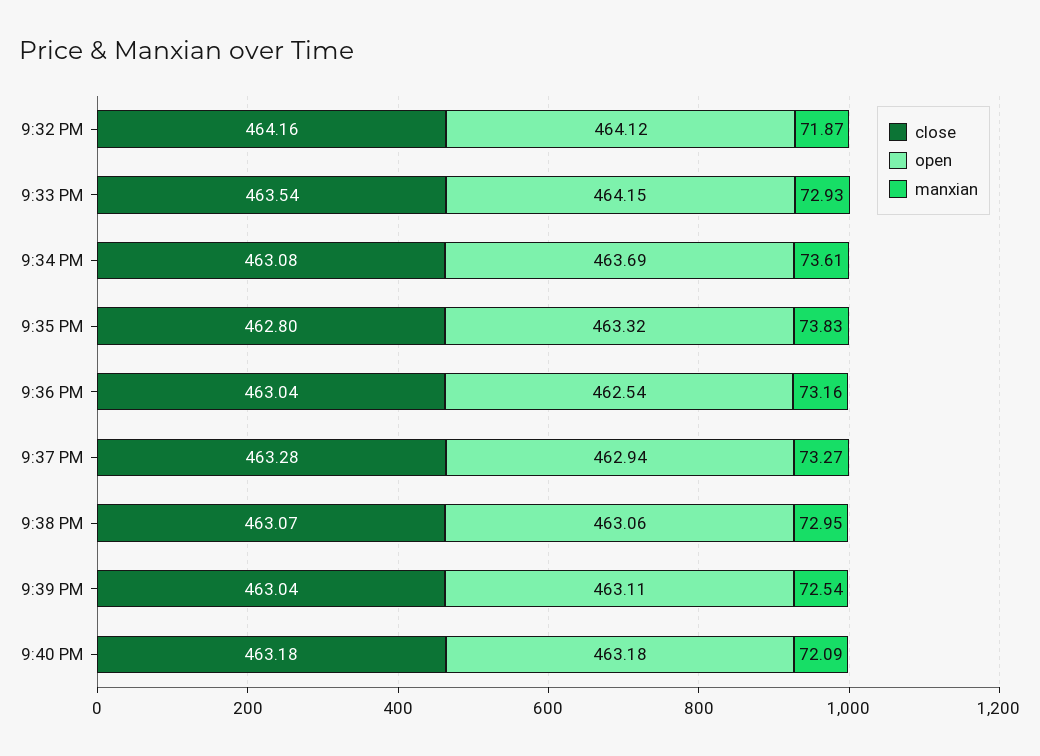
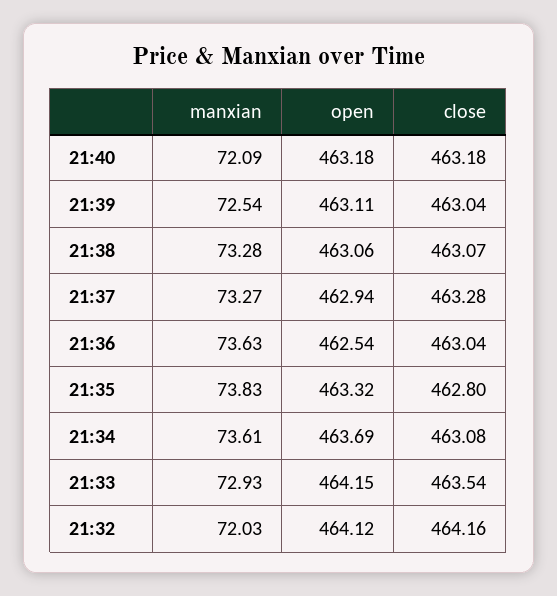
  {
    "close": {
      "9:32 PM": 464.16,
      "9:33 PM": 463.54,
      "9:34 PM": 463.08,
      "9:35 PM": 462.8,
      "9:36 PM": 463.04,
      "9:37 PM": 463.28,
      "9:38 PM": 463.07,
      "9:39 PM": 463.04,
      "9:40 PM": 463.18
    },
    "open": {
      "9:32 PM": 464.12,
      "9:33 PM": 464.15,
      "9:34 PM": 463.69,
      "9:35 PM": 463.32,
      "9:36 PM": 462.54,
      "9:37 PM": 462.94,
      "9:38 PM": 463.06,
      "9:39 PM": 463.11,
      "9:40 PM": 463.18
    },
    "manxian": {
-     "9:32 PM": 71.87,
+     "9:32 PM": 72.03,
      "9:33 PM": 72.93,
      "9:34 PM": 73.61,
      "9:35 PM": 73.83,
-     "9:36 PM": 73.16,
+     "9:36 PM": 73.63,
      "9:37 PM": 73.27,
-     "9:38 PM": 72.95,
+     "9:38 PM": 73.28,
      "9:39 PM": 72.54,
      "9:40 PM": 72.09
    }
  }

